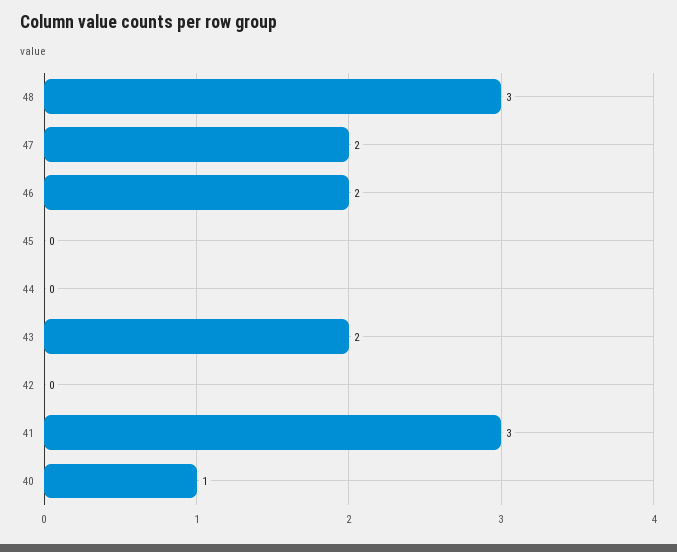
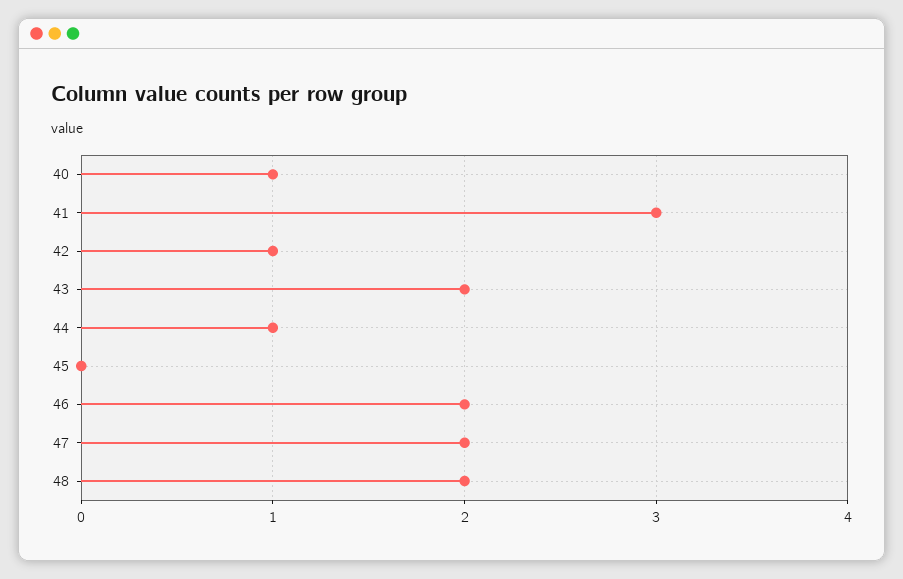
  {
-   "48": 3,
+   "48": 2,
    "47": 2,
    "46": 2,
    "45": 0,
-   "44": 0,
+   "44": 1,
    "43": 2,
-   "42": 0,
+   "42": 1,
    "41": 3,
    "40": 1
  }

